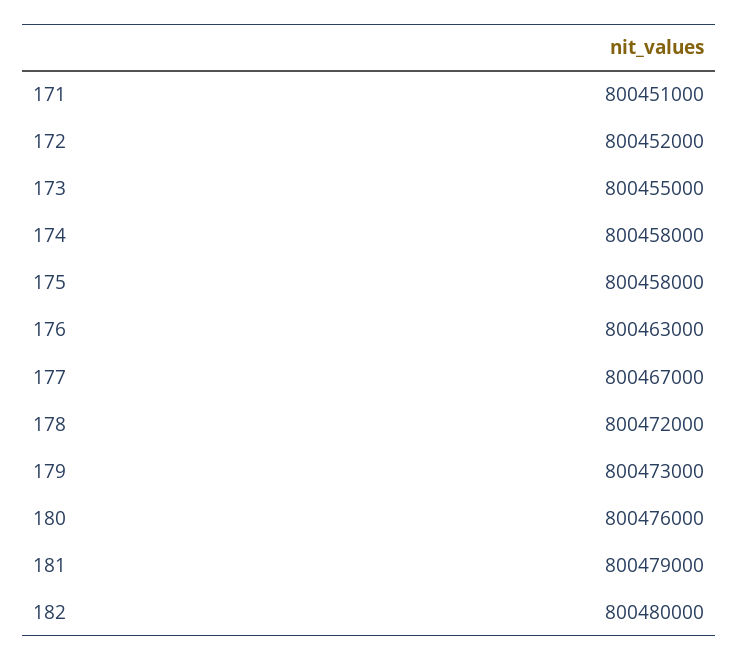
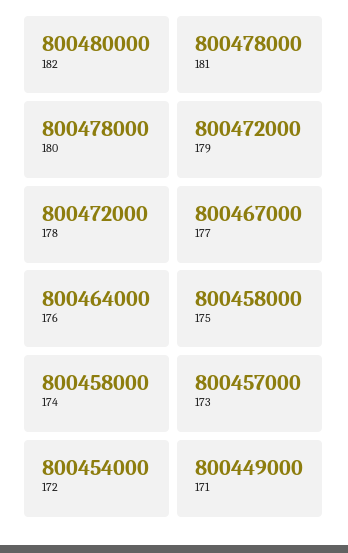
  {
-   "171": 800451000,
+   "171": 800449000,
-   "172": 800452000,
+   "172": 800454000,
-   "173": 800455000,
+   "173": 800457000,
    "174": 800458000,
    "175": 800458000,
-   "176": 800463000,
+   "176": 800464000,
    "177": 800467000,
    "178": 800472000,
-   "179": 800473000,
+   "179": 800472000,
-   "180": 800476000,
+   "180": 800478000,
-   "181": 800479000,
+   "181": 800478000,
    "182": 800480000
  }

